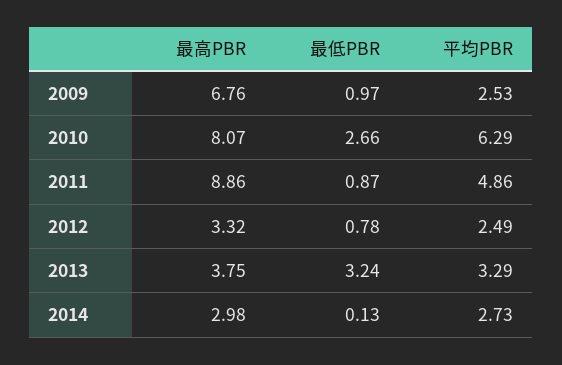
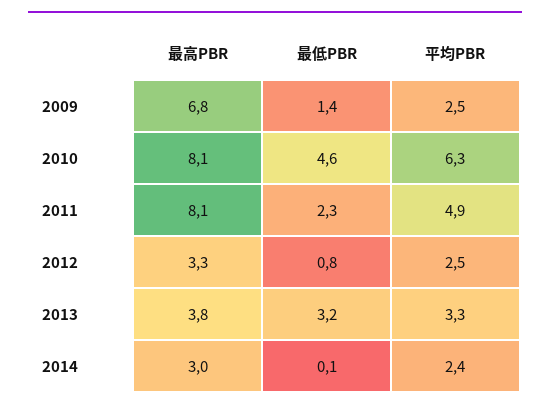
  {
    "最高PBR": {
      "2009": 6.76,
      "2010": 8.07,
-     "2011": 8.86,
+     "2011": 8.1,
      "2012": 3.32,
      "2013": 3.75,
      "2014": 2.98
    },
    "最低PBR": {
-     "2009": 0.97,
+     "2009": 1.4,
-     "2010": 2.66,
+     "2010": 4.6,
-     "2011": 0.87,
+     "2011": 2.3,
      "2012": 0.78,
      "2013": 3.24,
      "2014": 0.13
    },
    "平均PBR": {
      "2009": 2.53,
      "2010": 6.29,
      "2011": 4.86,
      "2012": 2.49,
      "2013": 3.29,
-     "2014": 2.73
+     "2014": 2.4
    }
  }

